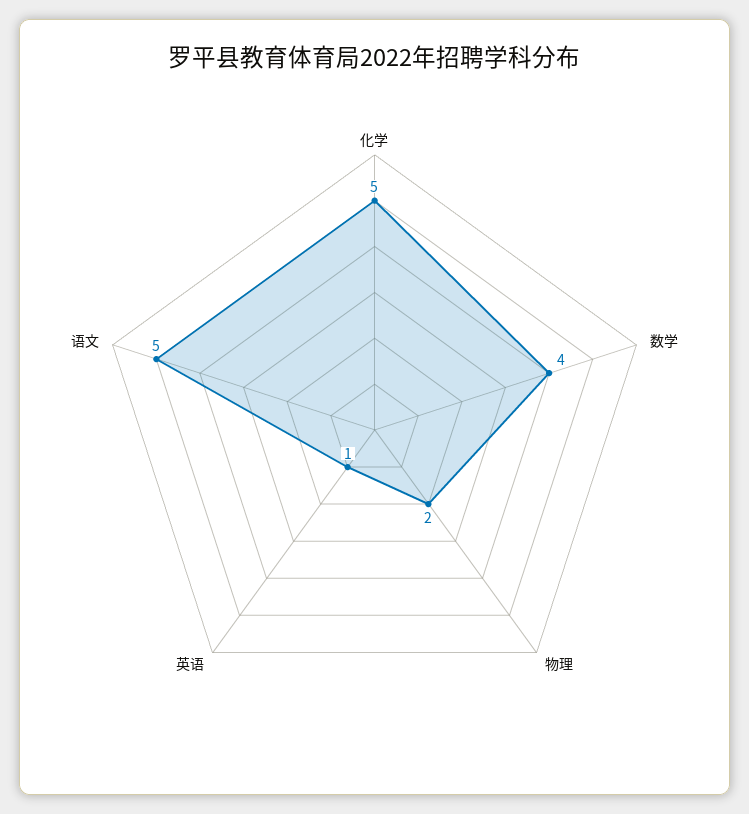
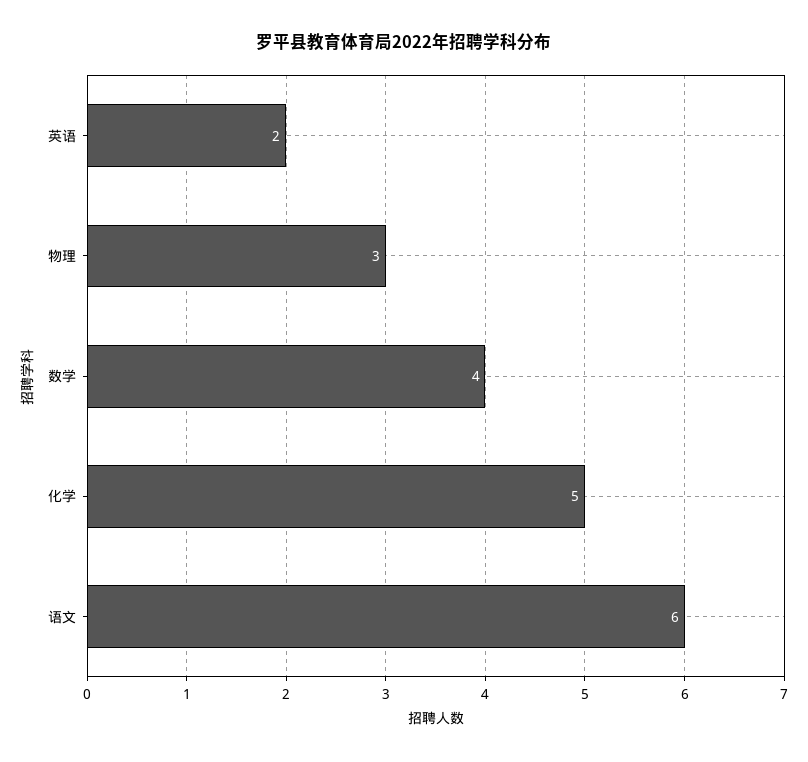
  {
    "化学": 5,
    "数学": 4,
-   "物理": 2,
+   "物理": 3,
-   "英语": 1,
+   "英语": 2,
-   "语文": 5
+   "语文": 6
  }

